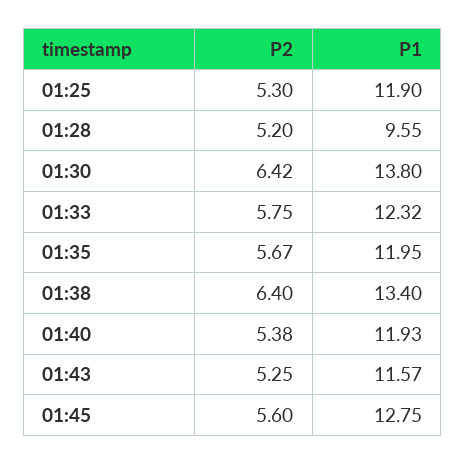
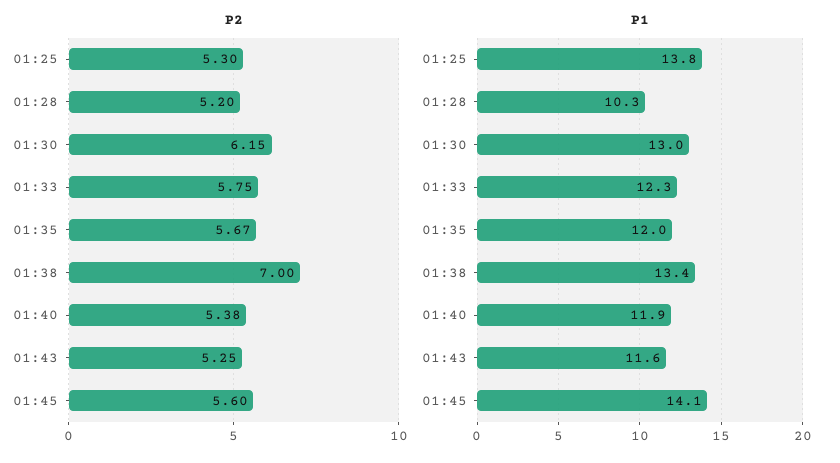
  {
    "P2": {
      "01:25": 5.3,
      "01:28": 5.2,
-     "01:30": 6.42,
+     "01:30": 6.15,
      "01:33": 5.75,
      "01:35": 5.67,
-     "01:38": 6.4,
+     "01:38": 7,
      "01:40": 5.38,
      "01:43": 5.25,
      "01:45": 5.6
    },
    "P1": {
-     "01:25": 11.9,
+     "01:25": 13.8,
-     "01:28": 9.55,
+     "01:28": 10.3,
-     "01:30": 13.8,
+     "01:30": 13,
      "01:33": 12.32,
      "01:35": 11.95,
      "01:38": 13.4,
      "01:40": 11.93,
      "01:43": 11.57,
-     "01:45": 12.75
+     "01:45": 14.1
    }
  }

